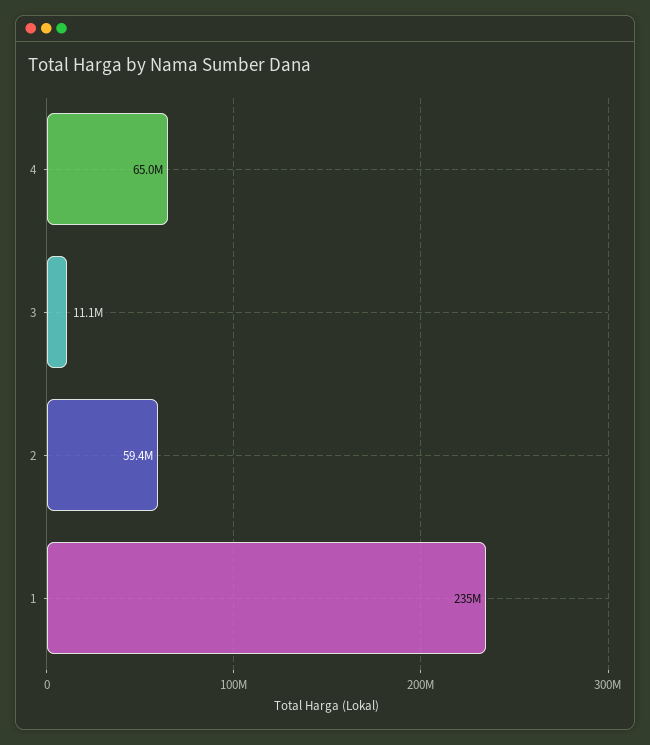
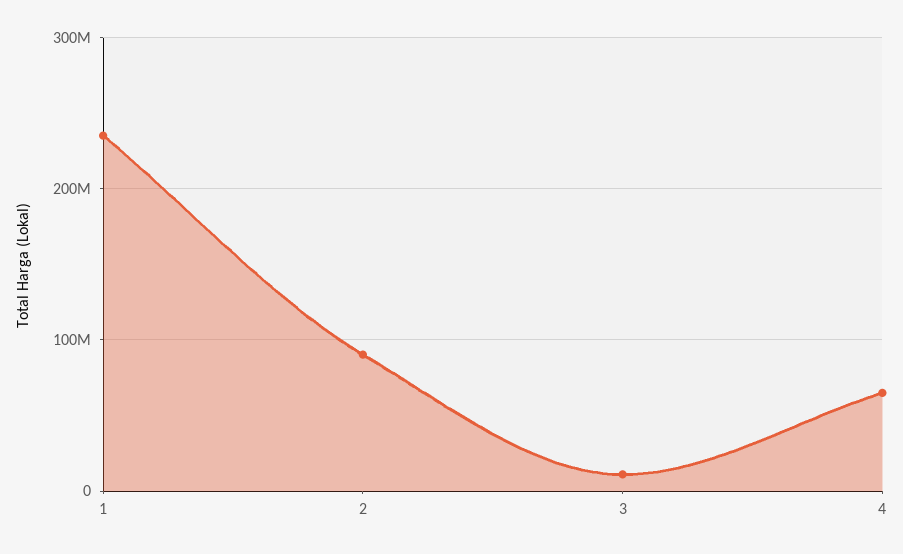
  {
    "4": 65000000,
    "3": 11100000,
-   "2": 59400000,
+   "2": 90000000,
    "1": 235000000
  }

